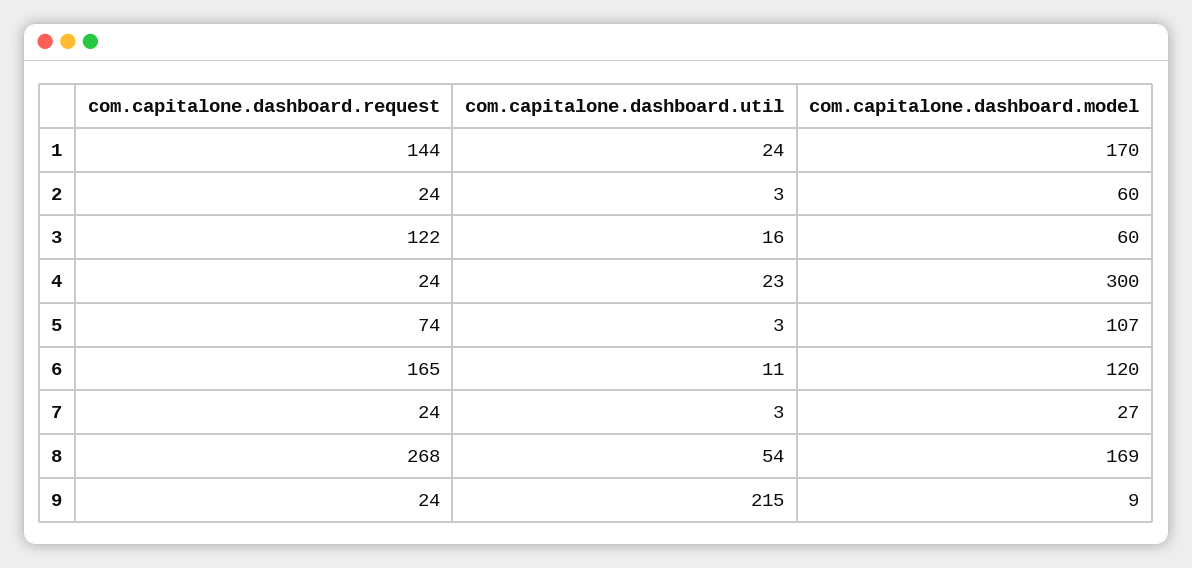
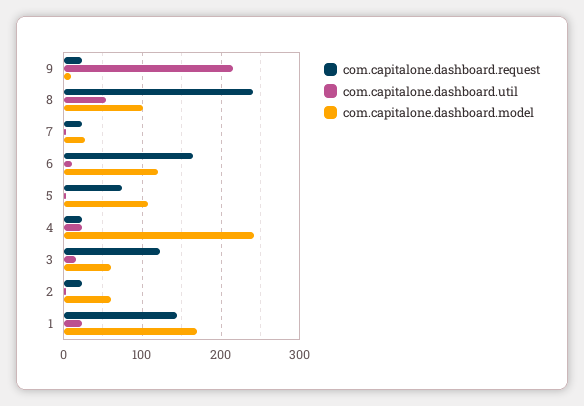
  {
    "com.capitalone.dashboard.request": {
      "1": 144,
      "2": 24,
      "3": 122,
      "4": 24,
      "5": 74,
      "6": 165,
      "7": 24,
-     "8": 268,
+     "8": 240,
      "9": 24
    },
    "com.capitalone.dashboard.util": {
      "1": 24,
      "2": 3,
      "3": 16,
      "4": 23,
      "5": 3,
      "6": 11,
      "7": 3,
      "8": 54,
      "9": 215
    },
    "com.capitalone.dashboard.model": {
      "1": 170,
      "2": 60,
      "3": 60,
-     "4": 300,
+     "4": 240,
      "5": 107,
      "6": 120,
      "7": 27,
-     "8": 169,
+     "8": 100,
      "9": 9
    }
  }

